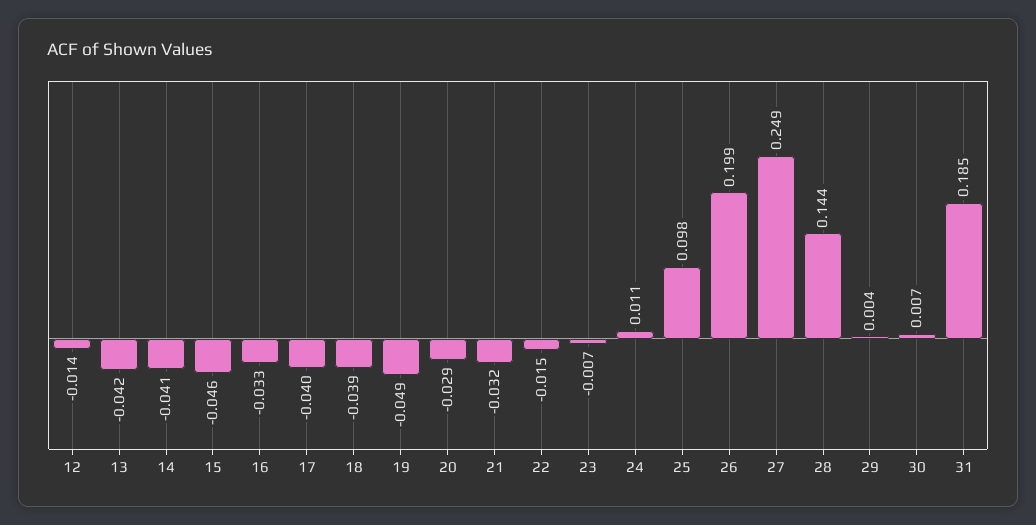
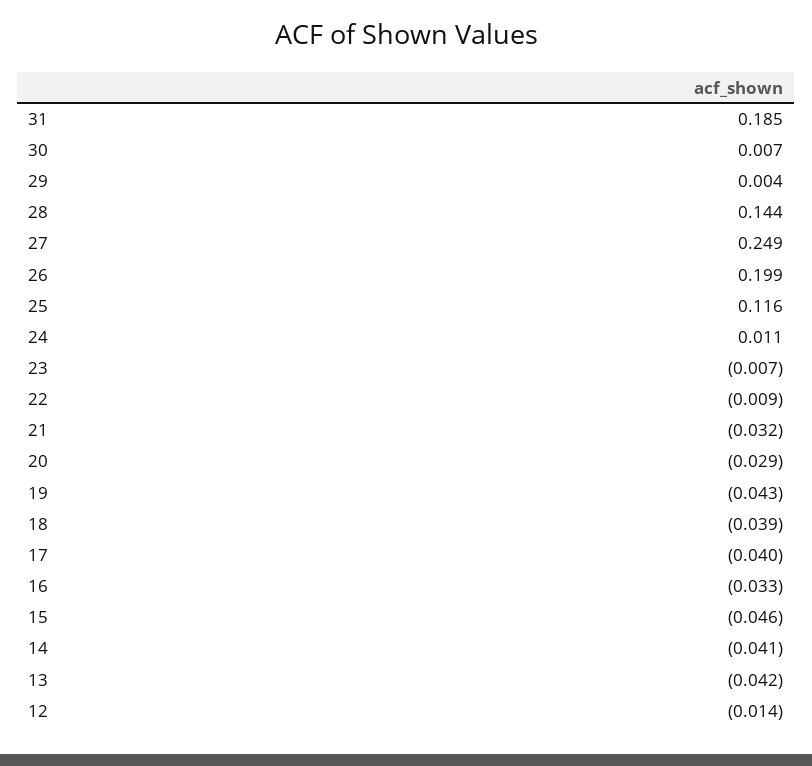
  {
    "12": -0.014,
    "13": -0.042,
    "14": -0.041,
    "15": -0.046,
    "16": -0.033,
    "17": -0.04,
    "18": -0.039,
-   "19": -0.049,
+   "19": -0.043,
    "20": -0.029,
    "21": -0.032,
-   "22": -0.015,
+   "22": -0.009,
    "23": -0.007,
    "24": 0.011,
-   "25": 0.098,
+   "25": 0.116,
    "26": 0.199,
    "27": 0.249,
    "28": 0.144,
    "29": 0.004,
    "30": 0.007,
    "31": 0.185
  }

